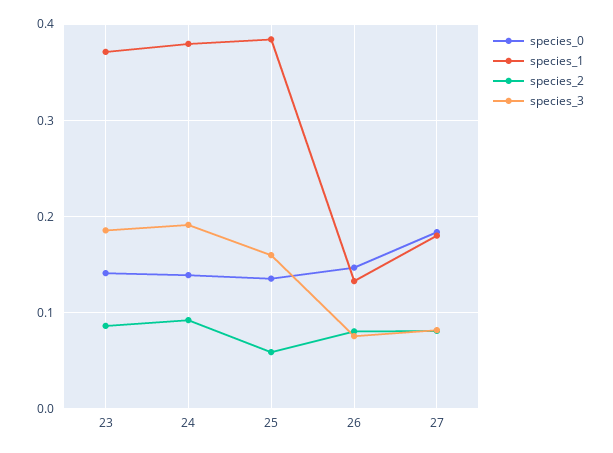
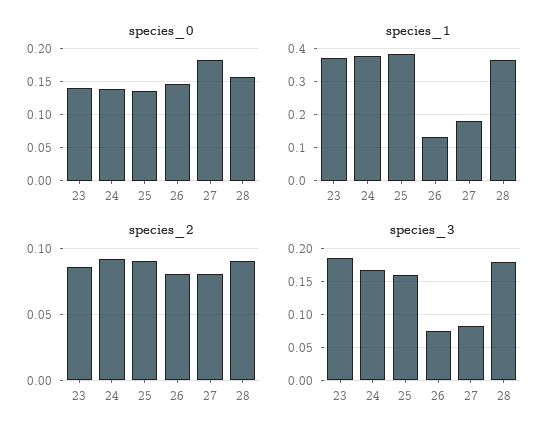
  {
    "species_0": {
      "23": 0.14,
      "24": 0.14,
      "25": 0.14,
      "26": 0.15,
-     "27": 0.18
+     "27": 0.18,
+     "28": 0.16
    },
    "species_1": {
      "23": 0.37,
      "24": 0.38,
      "25": 0.38,
      "26": 0.13,
-     "27": 0.18
+     "27": 0.18,
+     "28": 0.36
    },
    "species_2": {
      "23": 0.085,
      "24": 0.09,
-     "25": 0.06,
+     "25": 0.09,
      "26": 0.08,
-     "27": 0.08
+     "27": 0.08,
+     "28": 0.09
    },
    "species_3": {
      "23": 0.19,
-     "24": 0.19,
+     "24": 0.17,
      "25": 0.16,
      "26": 0.08,
-     "27": 0.08
+     "27": 0.08,
+     "28": 0.18
    }
  }

